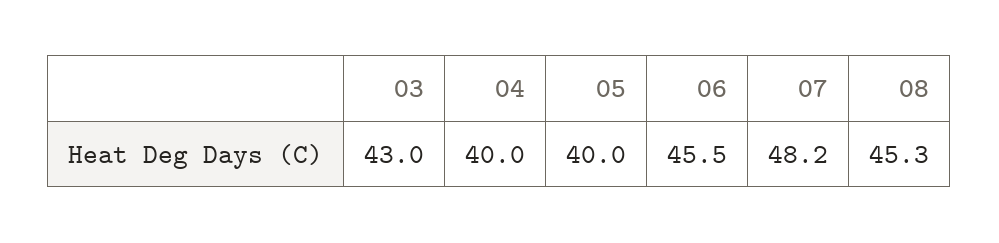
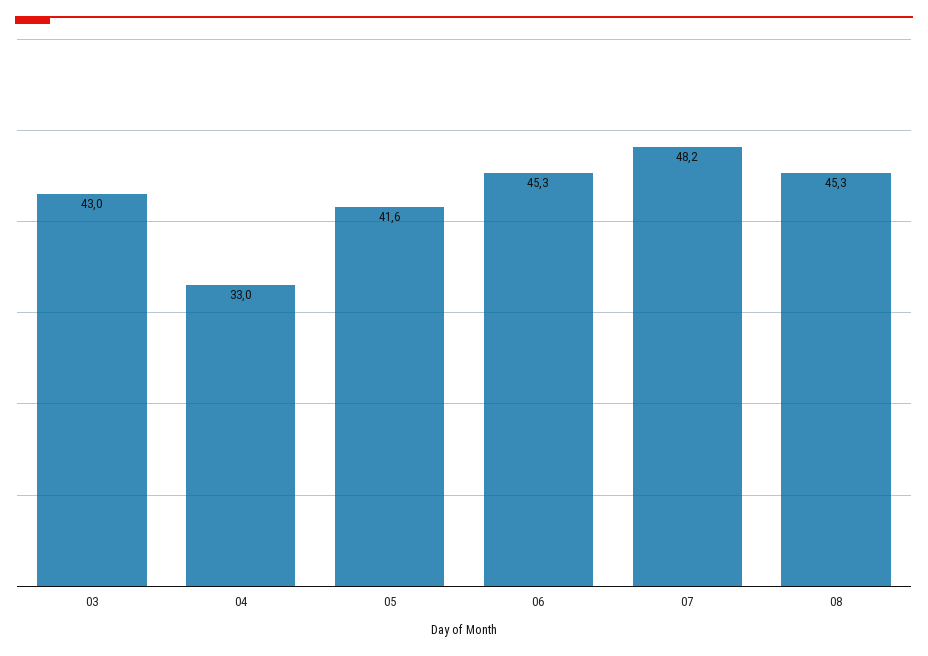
  {
    "03": 43,
-   "04": 40,
+   "04": 33,
-   "05": 40,
+   "05": 41.6,
-   "06": 45.5,
+   "06": 45.3,
    "07": 48.2,
    "08": 45.3
  }

